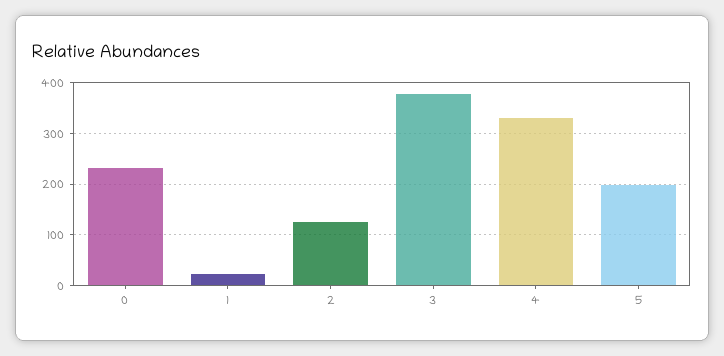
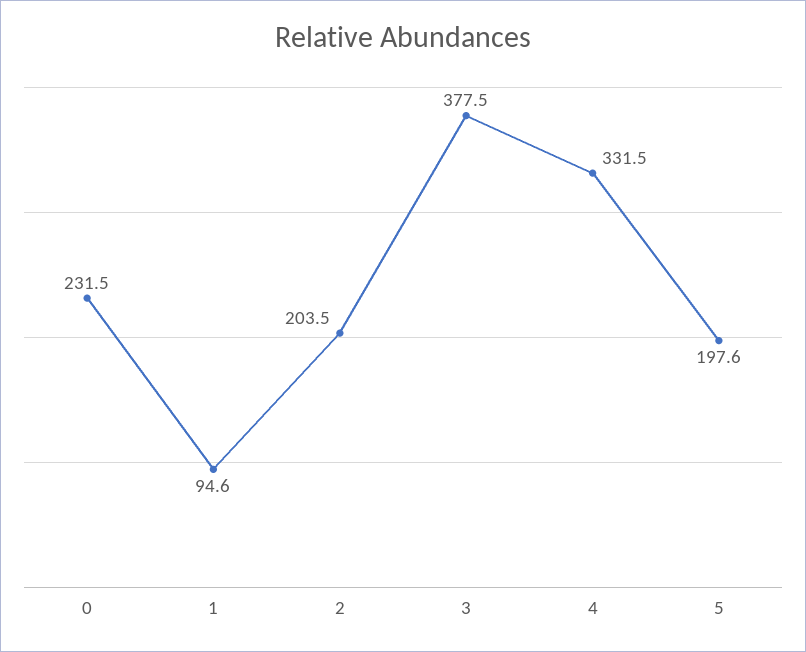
  {
    "0": 231.5,
-   "1": 20,
+   "1": 94.6,
-   "2": 120,
+   "2": 203.5,
    "3": 377.5,
    "4": 331.5,
    "5": 197.6
  }

